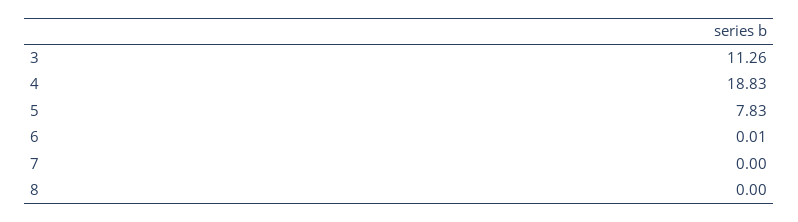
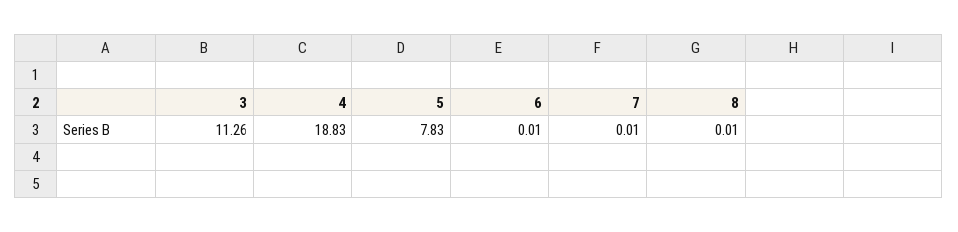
  {
    "3": 11.26,
    "4": 18.83,
    "5": 7.83,
    "6": 0.01,
-   "7": 0,
+   "7": 0.01,
-   "8": 0
+   "8": 0.01
  }

